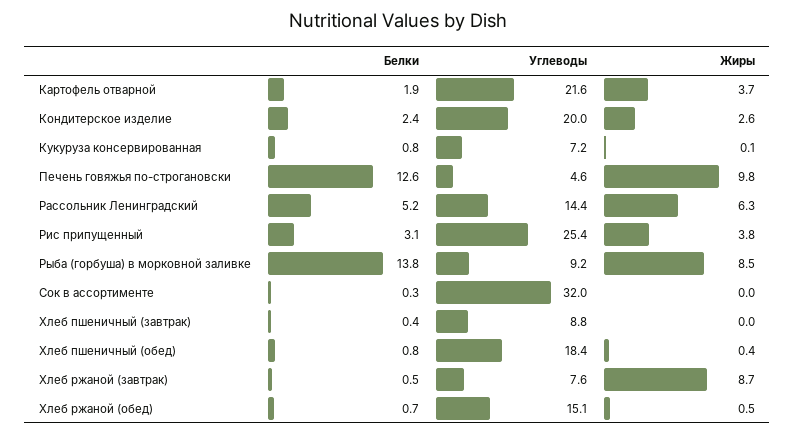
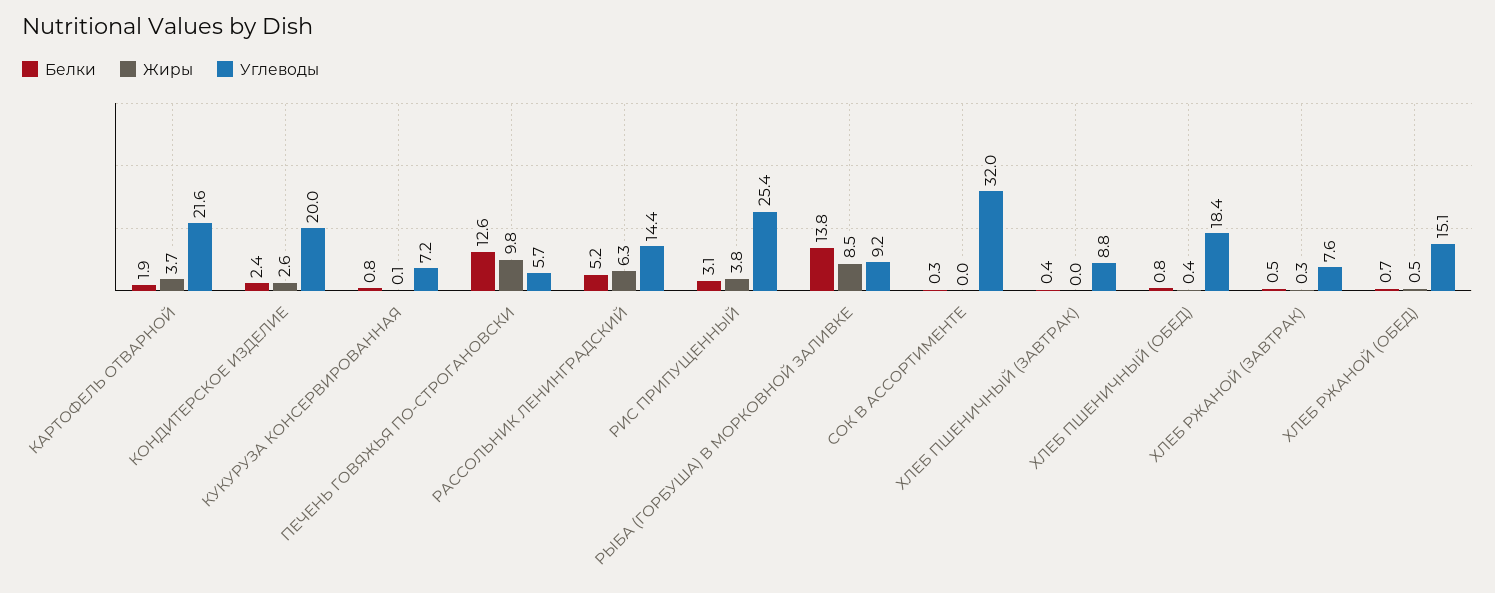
  {
    "Белки": {
      "Картофель отварной": 1.9,
      "Кондитерское изделие": 2.4,
      "Кукуруза консервированная": 0.8,
      "Печень говяжья по-строгановски": 12.6,
      "Рассольник Ленинградский": 5.2,
      "Рис припущенный": 3.1,
      "Рыба (горбуша) в морковной заливке": 13.8,
      "Сок в ассортименте": 0.3,
      "Хлеб пшеничный (завтрак)": 0.4,
      "Хлеб пшеничный (обед)": 0.8,
      "Хлеб ржаной (завтрак)": 0.5,
      "Хлеб ржаной (обед)": 0.7
    },
    "Углеводы": {
      "Картофель отварной": 21.6,
      "Кондитерское изделие": 20,
      "Кукуруза консервированная": 7.2,
-     "Печень говяжья по-строгановски": 4.6,
+     "Печень говяжья по-строгановски": 5.7,
      "Рассольник Ленинградский": 14.4,
      "Рис припущенный": 25.4,
      "Рыба (горбуша) в морковной заливке": 9.2,
      "Сок в ассортименте": 32,
      "Хлеб пшеничный (завтрак)": 8.8,
      "Хлеб пшеничный (обед)": 18.4,
      "Хлеб ржаной (завтрак)": 7.6,
      "Хлеб ржаной (обед)": 15.1
    },
    "Жиры": {
      "Картофель отварной": 3.7,
      "Кондитерское изделие": 2.6,
      "Кукуруза консервированная": 0.1,
      "Печень говяжья по-строгановски": 9.8,
      "Рассольник Ленинградский": 6.3,
      "Рис припущенный": 3.8,
      "Рыба (горбуша) в морковной заливке": 8.5,
      "Сок в ассортименте": 0,
      "Хлеб пшеничный (завтрак)": 0,
      "Хлеб пшеничный (обед)": 0.4,
-     "Хлеб ржаной (завтрак)": 8.7,
+     "Хлеб ржаной (завтрак)": 0.3,
      "Хлеб ржаной (обед)": 0.5
    }
  }

